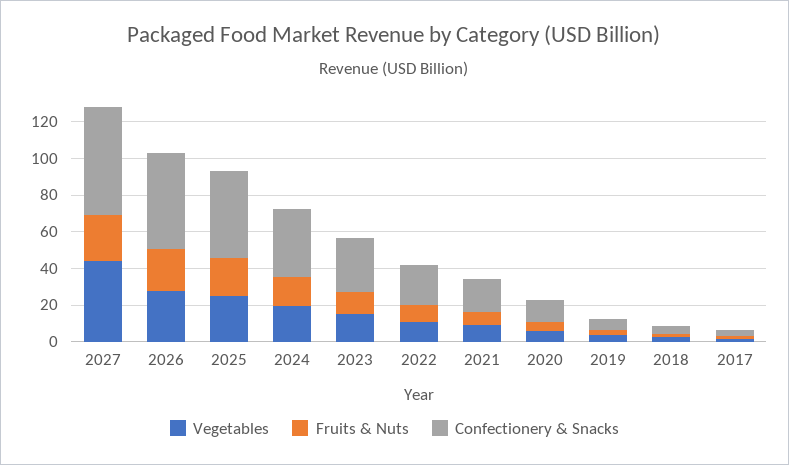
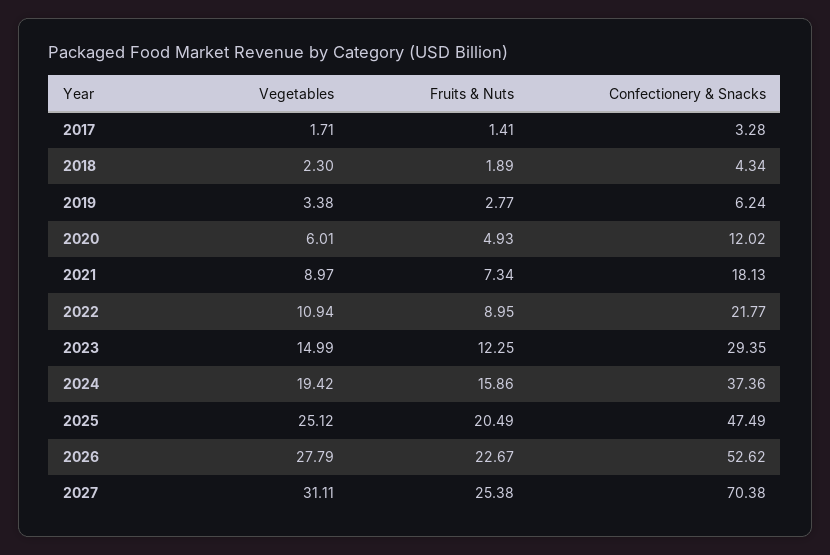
  {
    "Vegetables": {
-     "2027": 45,
+     "2027": 31.11,
      "2026": 27.79,
      "2025": 25.12,
      "2024": 19.42,
      "2023": 14.99,
      "2022": 10.94,
      "2021": 8.97,
      "2020": 6.01,
      "2019": 3.38,
      "2018": 2.3,
      "2017": 1.71
    },
    "Fruits & Nuts": {
      "2027": 25.38,
      "2026": 22.67,
      "2025": 20.49,
      "2024": 15.86,
      "2023": 12.25,
      "2022": 8.95,
      "2021": 7.34,
      "2020": 4.93,
      "2019": 2.77,
      "2018": 1.89,
      "2017": 1.41
    },
    "Confectionery & Snacks": {
-     "2027": 60,
+     "2027": 70.38,
      "2026": 52.62,
      "2025": 47.49,
      "2024": 37.36,
      "2023": 29.35,
      "2022": 21.77,
      "2021": 18.13,
      "2020": 12.02,
      "2019": 6.24,
      "2018": 4.34,
      "2017": 3.28
    }
  }

